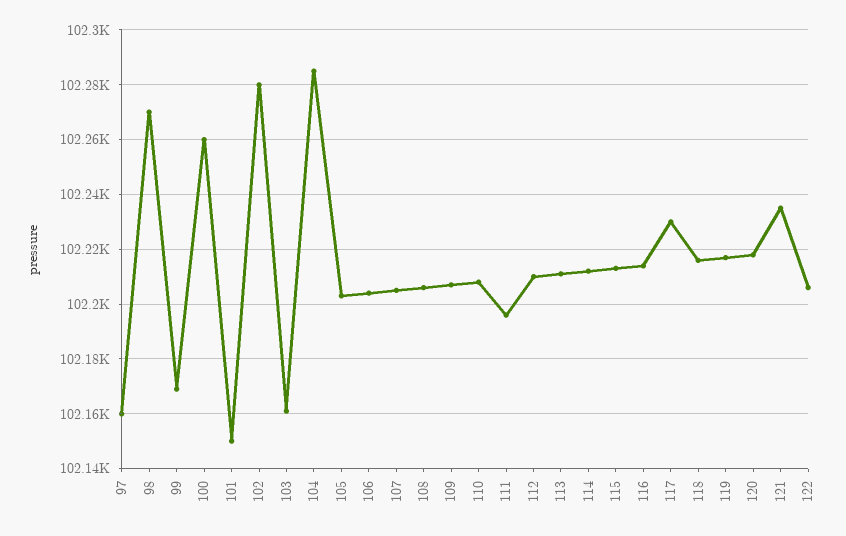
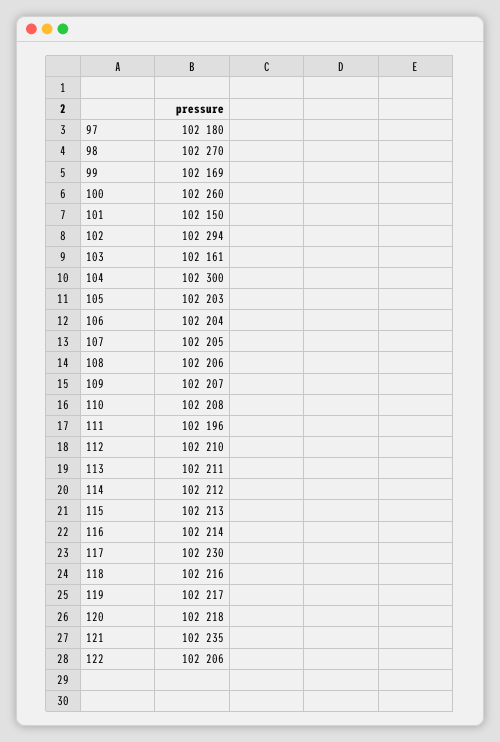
  {
-   "97": 102160,
+   "97": 102180,
    "98": 102270,
    "99": 102169,
    "100": 102260,
    "101": 102150,
-   "102": 102280,
+   "102": 102294,
    "103": 102161,
-   "104": 102285,
+   "104": 102300,
    "105": 102203,
    "106": 102204,
    "107": 102205,
    "108": 102206,
    "109": 102207,
    "110": 102208,
    "111": 102196,
    "112": 102210,
    "113": 102211,
    "114": 102212,
    "115": 102213,
    "116": 102214,
    "117": 102230,
    "118": 102216,
    "119": 102217,
    "120": 102218,
    "121": 102235,
    "122": 102206
  }

